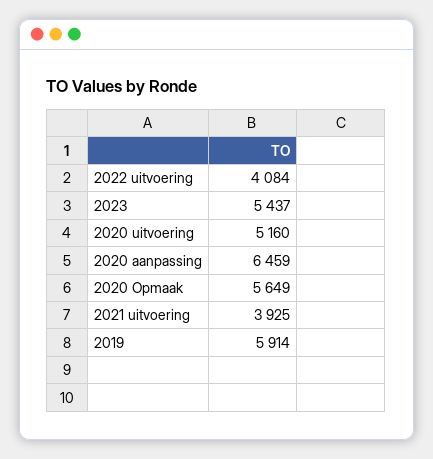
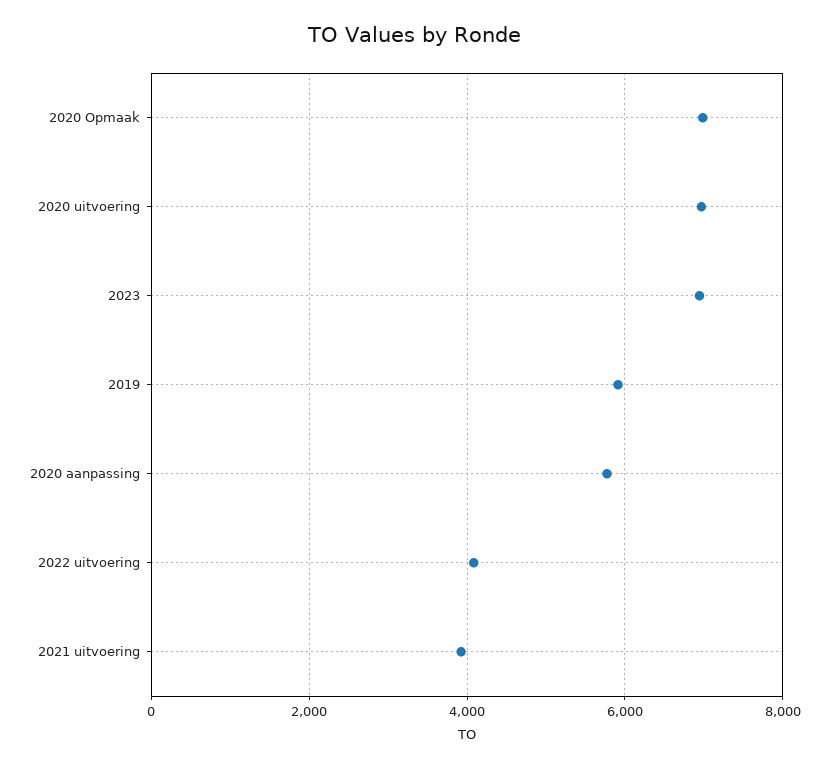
  {
    "2022 uitvoering": 4084,
-   "2023": 5437,
+   "2023": 7000,
-   "2020 uitvoering": 5160,
+   "2020 uitvoering": 7000,
-   "2020 aanpassing": 6459,
+   "2020 aanpassing": 5800,
-   "2020 Opmaak": 5649,
+   "2020 Opmaak": 7000,
    "2021 uitvoering": 3925,
    "2019": 5914
  }

